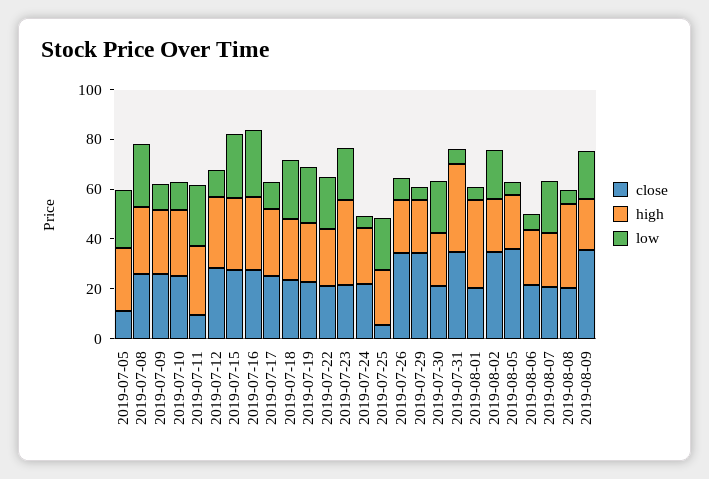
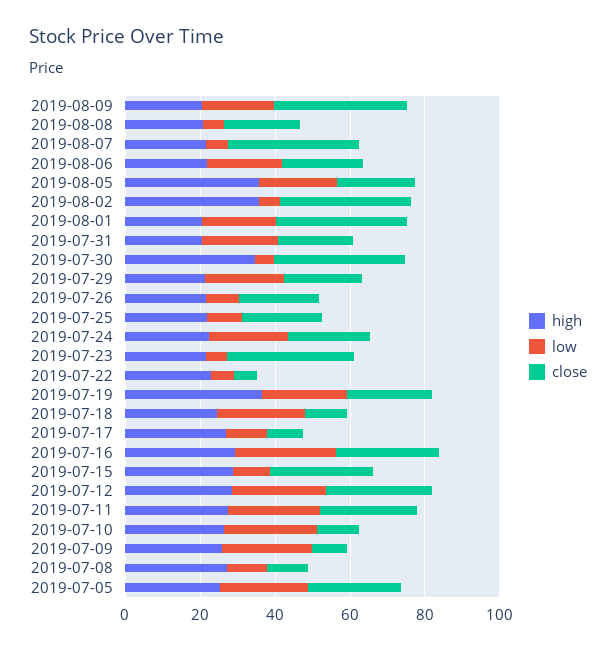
  {
    "close": {
-     "2019-07-05": 10,
+     "2019-07-05": 25,
-     "2019-07-08": 25,
+     "2019-07-08": 10,
-     "2019-07-09": 25,
+     "2019-07-09": 10,
-     "2019-07-10": 25,
+     "2019-07-10": 10,
-     "2019-07-11": 10,
+     "2019-07-11": 25,
      "2019-07-12": 30,
      "2019-07-15": 30,
      "2019-07-16": 30,
-     "2019-07-17": 25,
+     "2019-07-17": 10,
-     "2019-07-18": 25,
+     "2019-07-18": 10,
      "2019-07-19": 25,
-     "2019-07-22": 20,
+     "2019-07-22": 5,
-     "2019-07-23": 20,
+     "2019-07-23": 35,
      "2019-07-24": 20,
-     "2019-07-25": 5,
+     "2019-07-25": 20,
-     "2019-07-26": 35,
+     "2019-07-26": 20,
-     "2019-07-29": 35,
+     "2019-07-29": 20,
-     "2019-07-30": 20,
+     "2019-07-30": 35,
-     "2019-07-31": 35,
+     "2019-07-31": 20,
-     "2019-08-01": 20,
+     "2019-08-01": 35,
      "2019-08-02": 35,
-     "2019-08-05": 35,
+     "2019-08-05": 20,
      "2019-08-06": 20,
-     "2019-08-07": 20,
+     "2019-08-07": 35,
      "2019-08-08": 20,
      "2019-08-09": 35
    },
    "high": {
      "2019-07-05": 25,
      "2019-07-08": 25,
      "2019-07-09": 25,
      "2019-07-10": 25,
      "2019-07-11": 30,
      "2019-07-12": 30,
      "2019-07-15": 30,
      "2019-07-16": 30,
      "2019-07-17": 25,
      "2019-07-18": 25,
-     "2019-07-19": 25,
+     "2019-07-19": 35,
      "2019-07-22": 25,
-     "2019-07-23": 35,
+     "2019-07-23": 20,
      "2019-07-24": 20,
      "2019-07-25": 20,
      "2019-07-26": 20,
      "2019-07-29": 20,
-     "2019-07-30": 20,
+     "2019-07-30": 35,
-     "2019-07-31": 35,
+     "2019-07-31": 20,
-     "2019-08-01": 35,
+     "2019-08-01": 20,
-     "2019-08-02": 20,
+     "2019-08-02": 35,
-     "2019-08-05": 20,
+     "2019-08-05": 35,
      "2019-08-06": 20,
      "2019-08-07": 20,
-     "2019-08-08": 35,
+     "2019-08-08": 20,
      "2019-08-09": 20
    },
    "low": {
      "2019-07-05": 25,
-     "2019-07-08": 25,
+     "2019-07-08": 10,
-     "2019-07-09": 10,
+     "2019-07-09": 25,
-     "2019-07-10": 10,
+     "2019-07-10": 25,
      "2019-07-11": 25,
-     "2019-07-12": 10,
+     "2019-07-12": 25,
-     "2019-07-15": 25,
+     "2019-07-15": 10,
      "2019-07-16": 25,
      "2019-07-17": 10,
      "2019-07-18": 25,
      "2019-07-19": 25,
-     "2019-07-22": 20,
+     "2019-07-22": 5,
-     "2019-07-23": 20,
+     "2019-07-23": 5,
-     "2019-07-24": 5,
+     "2019-07-24": 20,
-     "2019-07-25": 20,
+     "2019-07-25": 10,
      "2019-07-26": 10,
-     "2019-07-29": 5,
+     "2019-07-29": 20,
-     "2019-07-30": 20,
+     "2019-07-30": 5,
-     "2019-07-31": 5,
+     "2019-07-31": 20,
-     "2019-08-01": 5,
+     "2019-08-01": 20,
-     "2019-08-02": 20,
+     "2019-08-02": 5,
-     "2019-08-05": 5,
+     "2019-08-05": 20,
-     "2019-08-06": 5,
+     "2019-08-06": 20,
-     "2019-08-07": 20,
+     "2019-08-07": 5,
      "2019-08-08": 5,
      "2019-08-09": 20
    }
  }

